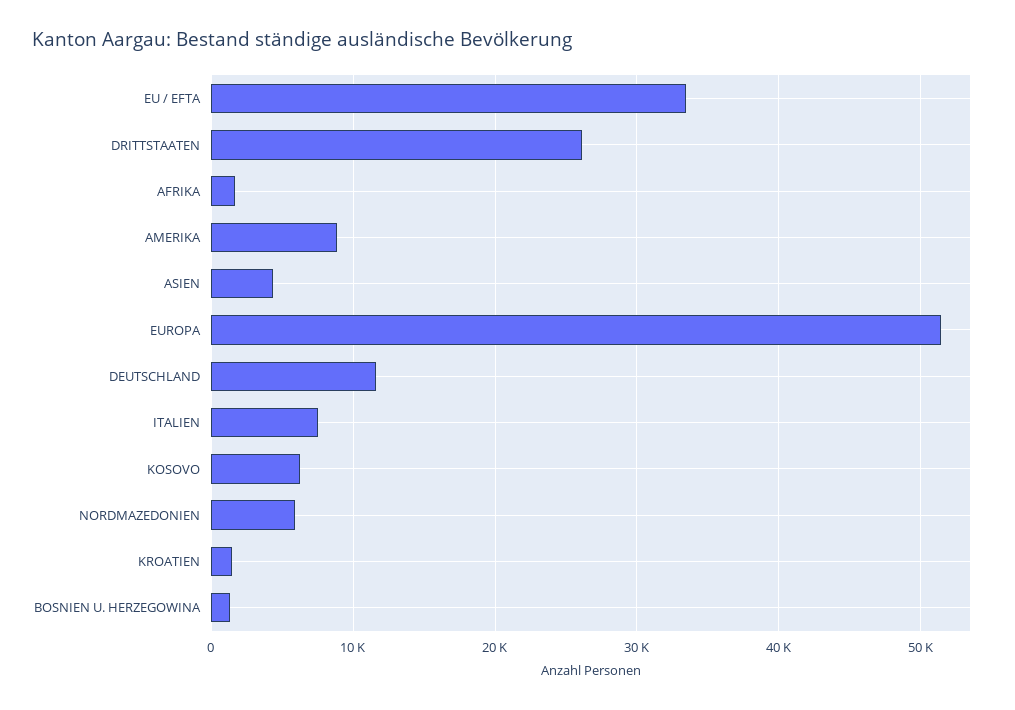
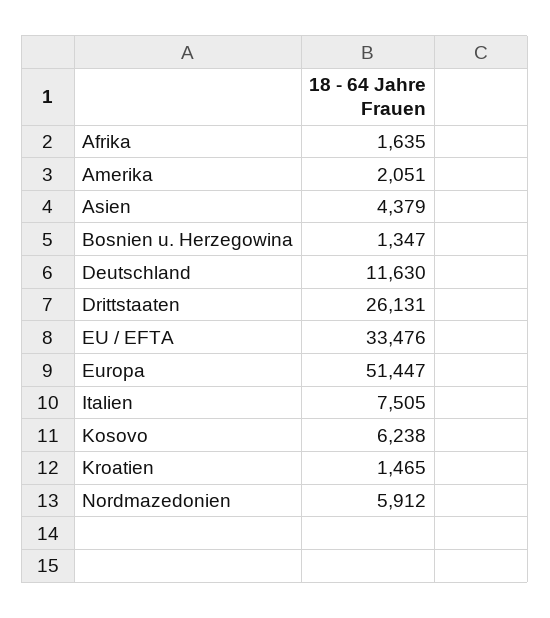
  {
    "EU / EFTA": 33476,
    "DRITTSTAATEN": 26131,
    "AFRIKA": 1635,
-   "AMERIKA": 9000,
+   "AMERIKA": 2051,
    "ASIEN": 4379,
    "EUROPA": 51447,
    "DEUTSCHLAND": 11630,
    "ITALIEN": 7505,
    "KOSOVO": 6238,
    "NORDMAZEDONIEN": 5912,
    "KROATIEN": 1465,
    "BOSNIEN U. HERZEGOWINA": 1347
  }

